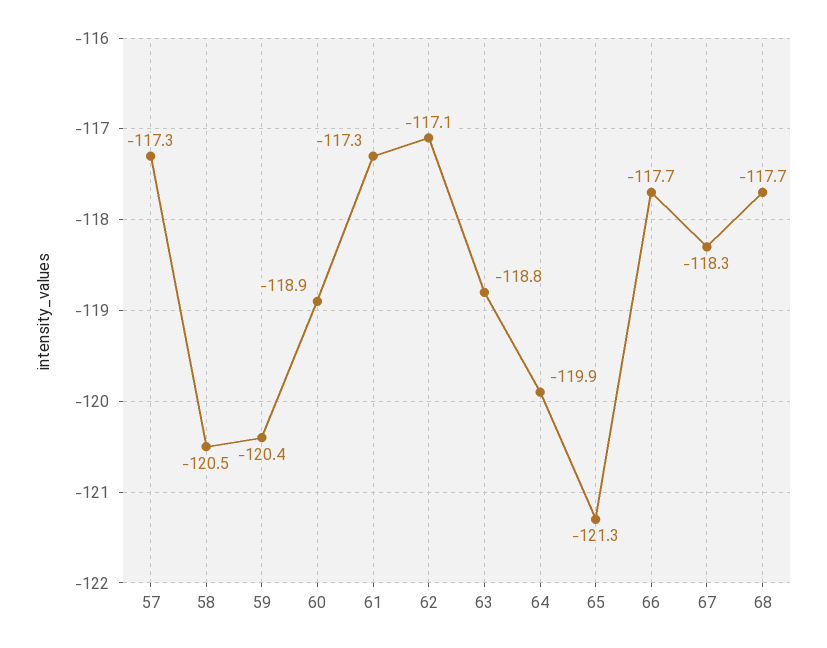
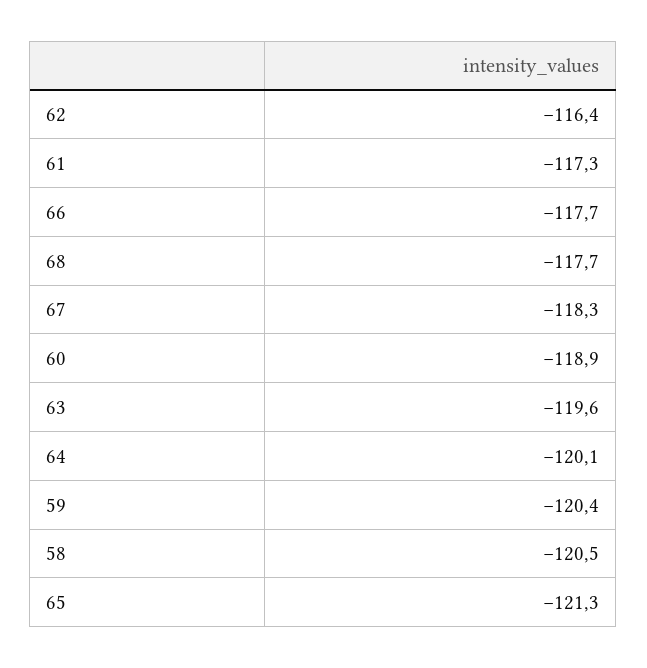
  {
-   "57": -117.3,
    "58": -120.5,
    "59": -120.4,
    "60": -118.9,
    "61": -117.3,
-   "62": -117.1,
+   "62": -116.4,
-   "63": -118.8,
+   "63": -119.6,
-   "64": -119.9,
+   "64": -120.1,
    "65": -121.3,
    "66": -117.7,
    "67": -118.3,
    "68": -117.7
  }

